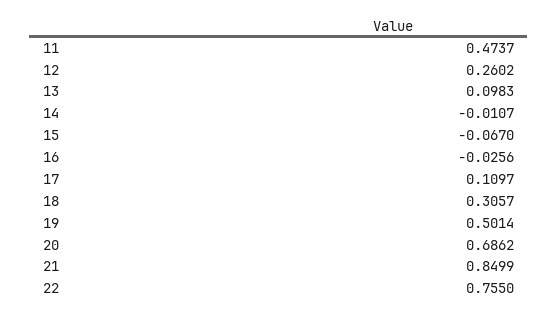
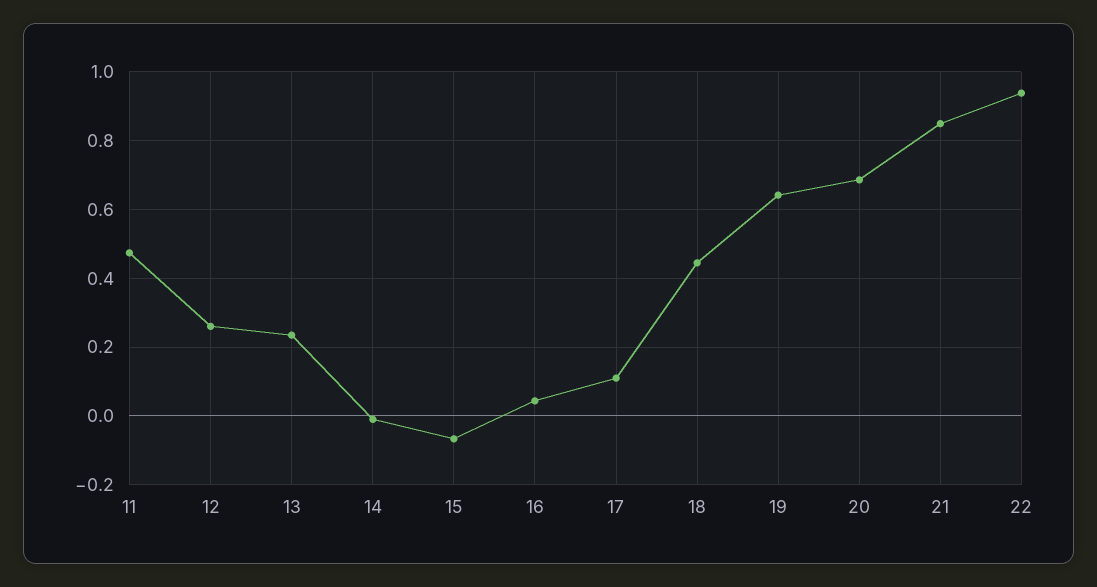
  {
    "11": 0.4737,
    "12": 0.2602,
-   "13": 0.0983,
+   "13": 0.24,
    "14": -0.0107,
    "15": -0.067,
-   "16": -0.0256,
+   "16": 0.04,
    "17": 0.1097,
-   "18": 0.3057,
+   "18": 0.44,
-   "19": 0.5014,
+   "19": 0.64,
    "20": 0.6862,
    "21": 0.8499,
-   "22": 0.755
+   "22": 0.94
  }

